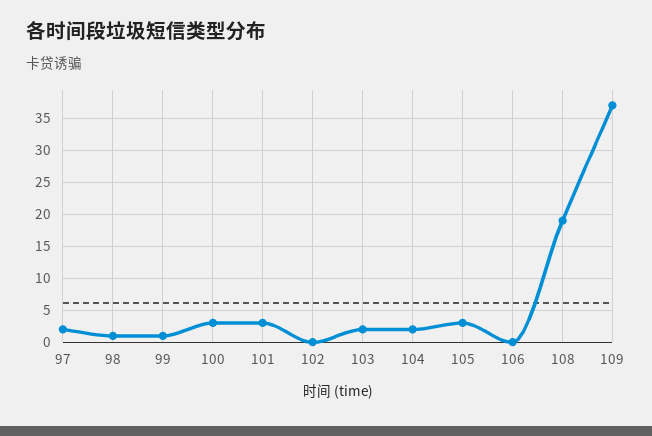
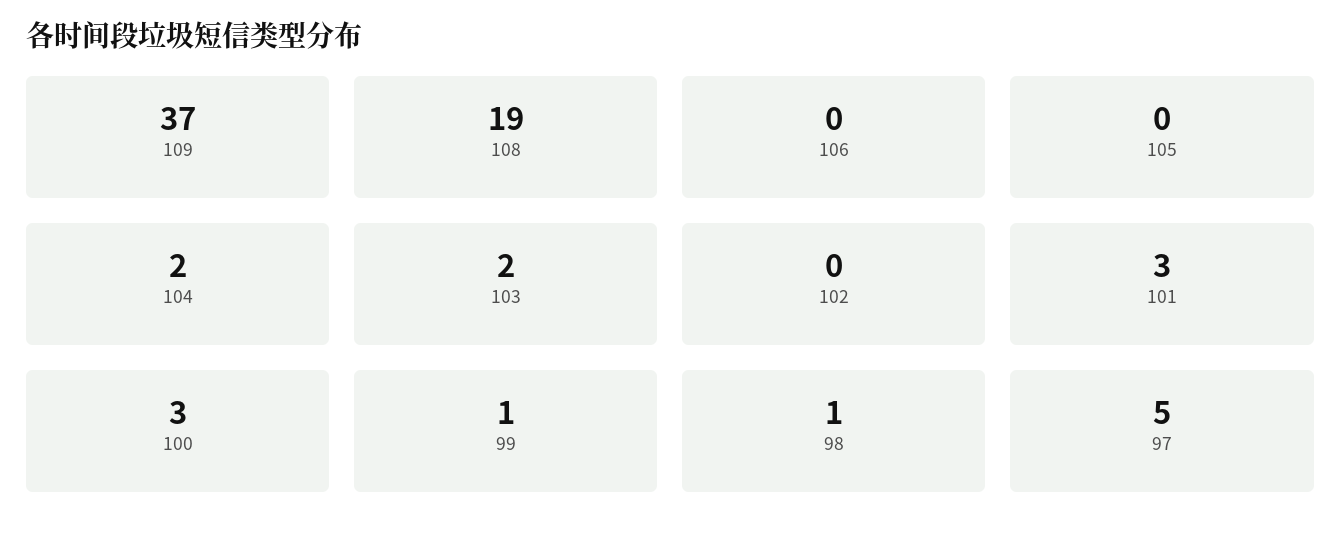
  {
-   "97": 2,
+   "97": 5,
    "98": 1,
    "99": 1,
    "100": 3,
    "101": 3,
    "102": 0,
    "103": 2,
    "104": 2,
-   "105": 3,
+   "105": 0,
    "106": 0,
    "108": 19,
    "109": 37
  }

